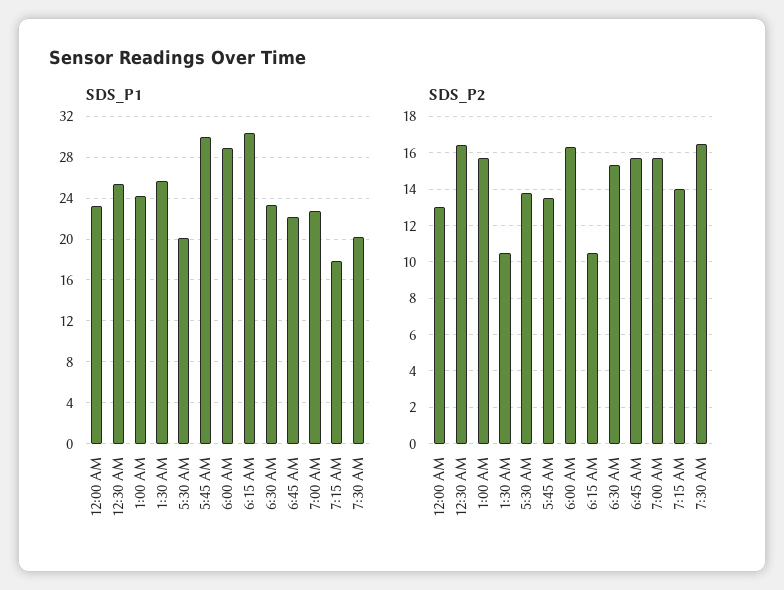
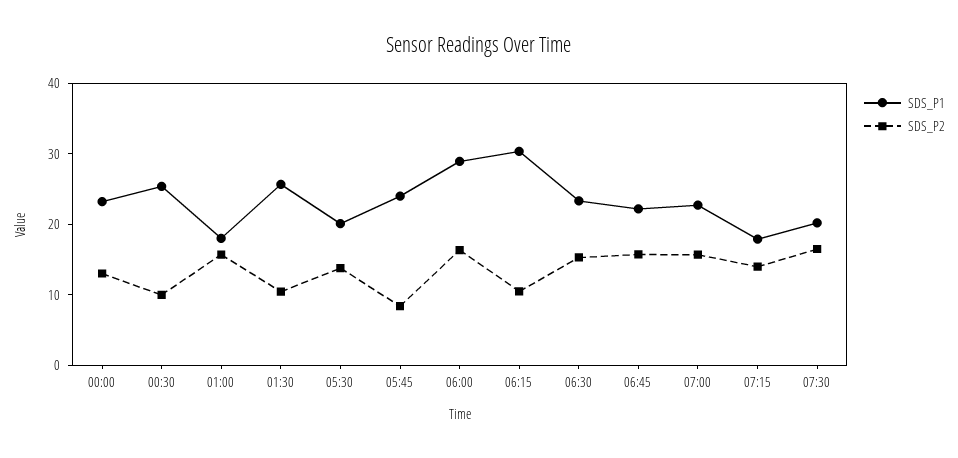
  {
    "SDS_P1": {
      "12:00 AM": 23,
      "12:30 AM": 25,
-     "1:00 AM": 24,
+     "1:00 AM": 18,
      "1:30 AM": 26,
      "5:30 AM": 20,
-     "5:45 AM": 30,
+     "5:45 AM": 24,
      "6:00 AM": 29,
      "6:15 AM": 30,
      "6:30 AM": 23,
      "6:45 AM": 22,
      "7:00 AM": 23,
      "7:15 AM": 18,
      "7:30 AM": 20
    },
    "SDS_P2": {
      "12:00 AM": 13,
-     "12:30 AM": 16.5,
+     "12:30 AM": 10,
      "1:00 AM": 15.5,
      "1:30 AM": 10.5,
      "5:30 AM": 14,
-     "5:45 AM": 13.5,
+     "5:45 AM": 8,
      "6:00 AM": 16.5,
      "6:15 AM": 10.5,
      "6:30 AM": 15.5,
      "6:45 AM": 15.5,
      "7:00 AM": 15.5,
      "7:15 AM": 14,
      "7:30 AM": 16.5
    }
  }

